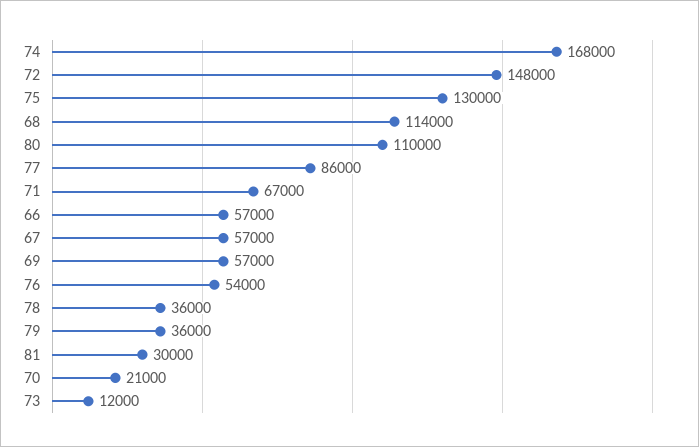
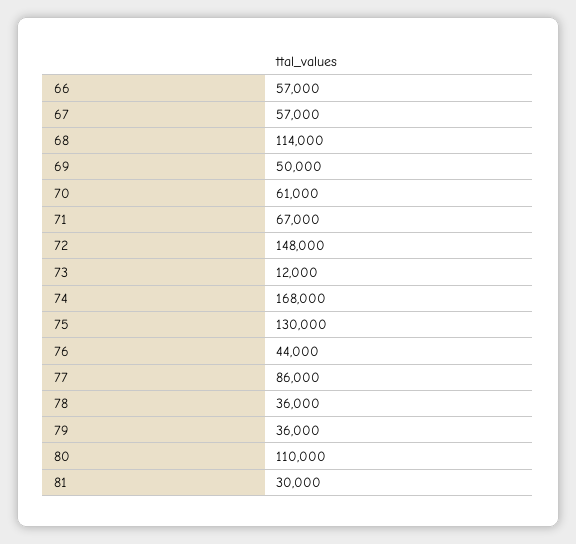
  {
    "74": 168000,
    "72": 148000,
    "75": 130000,
    "68": 114000,
    "80": 110000,
    "77": 86000,
    "71": 67000,
    "66": 57000,
    "67": 57000,
-   "69": 57000,
+   "69": 50000,
-   "76": 54000,
+   "76": 44000,
    "78": 36000,
    "79": 36000,
    "81": 30000,
-   "70": 21000,
+   "70": 61000,
    "73": 12000
  }

